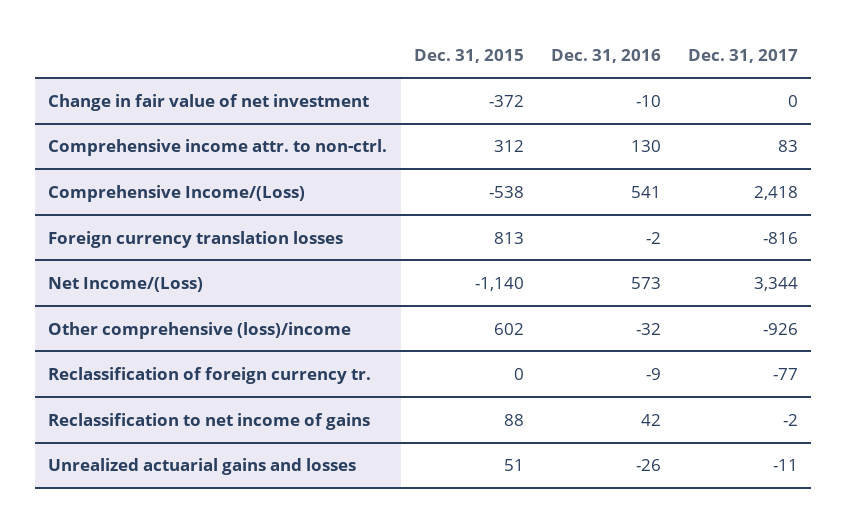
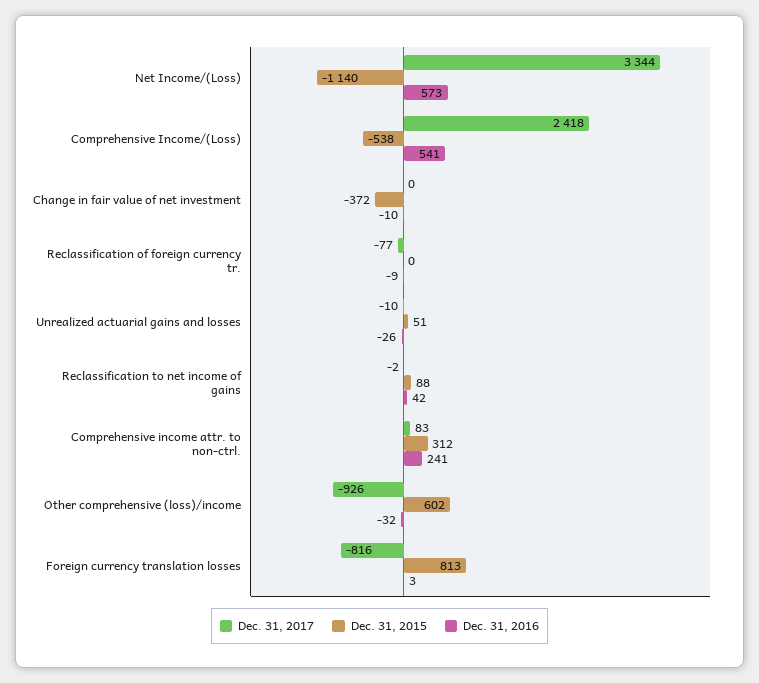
  {
    "Dec. 31, 2015": {
      "Change in fair value of net investment": -372,
      "Comprehensive income attr. to non-ctrl.": 312,
      "Comprehensive Income/(Loss)": -538,
      "Foreign currency translation losses": 813,
      "Net Income/(Loss)": -1140,
      "Other comprehensive (loss)/income": 602,
      "Reclassification of foreign currency tr.": 0,
      "Reclassification to net income of gains": 88,
      "Unrealized actuarial gains and losses": 51
    },
    "Dec. 31, 2016": {
      "Change in fair value of net investment": -10,
-     "Comprehensive income attr. to non-ctrl.": 130,
+     "Comprehensive income attr. to non-ctrl.": 241,
      "Comprehensive Income/(Loss)": 541,
-     "Foreign currency translation losses": -2,
+     "Foreign currency translation losses": 3,
      "Net Income/(Loss)": 573,
      "Other comprehensive (loss)/income": -32,
      "Reclassification of foreign currency tr.": -9,
      "Reclassification to net income of gains": 42,
      "Unrealized actuarial gains and losses": -26
    },
    "Dec. 31, 2017": {
      "Change in fair value of net investment": 0,
      "Comprehensive income attr. to non-ctrl.": 83,
      "Comprehensive Income/(Loss)": 2418,
      "Foreign currency translation losses": -816,
      "Net Income/(Loss)": 3344,
      "Other comprehensive (loss)/income": -926,
      "Reclassification of foreign currency tr.": -77,
      "Reclassification to net income of gains": -2,
-     "Unrealized actuarial gains and losses": -11
+     "Unrealized actuarial gains and losses": -10
    }
  }

